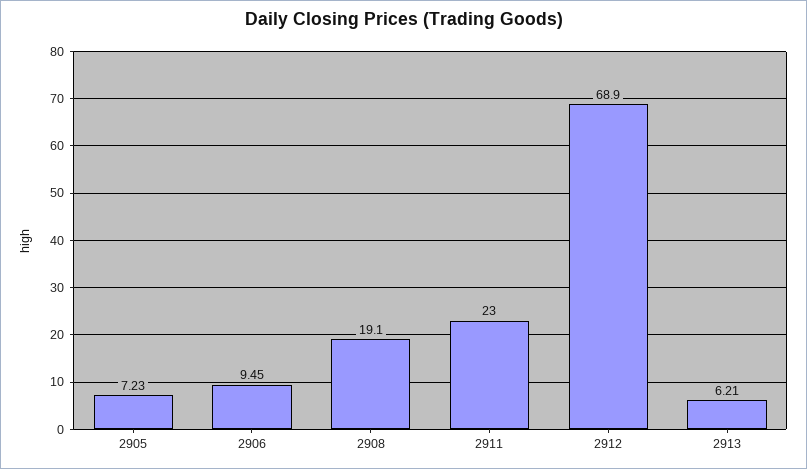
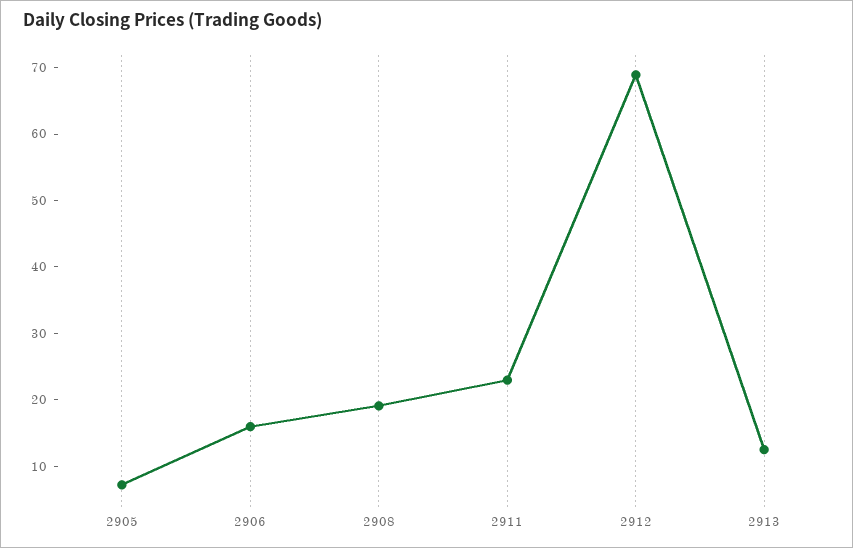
  {
    "2905": 7.23,
-   "2906": 9.45,
+   "2906": 16,
    "2908": 19.1,
    "2911": 23,
    "2912": 68.9,
-   "2913": 6.21
+   "2913": 12
  }

